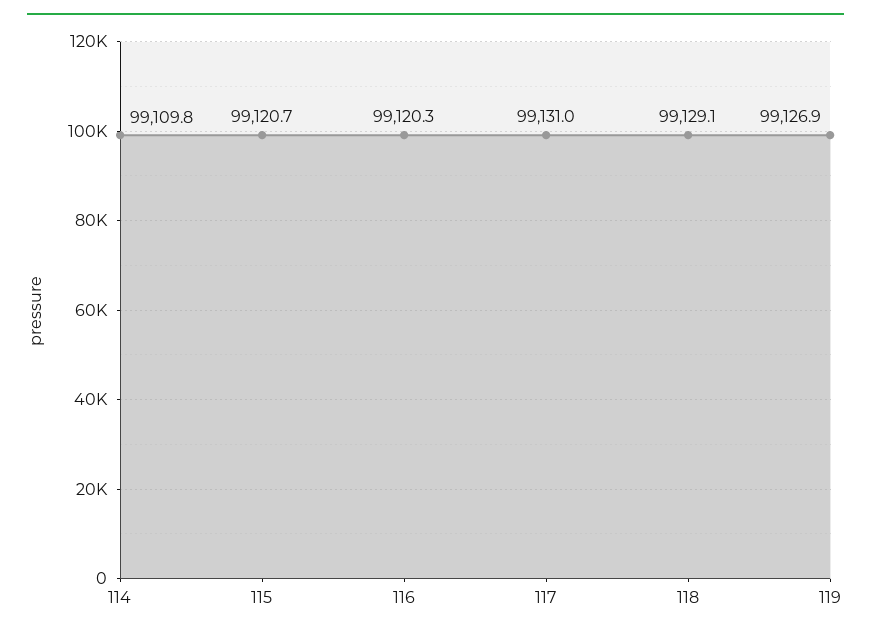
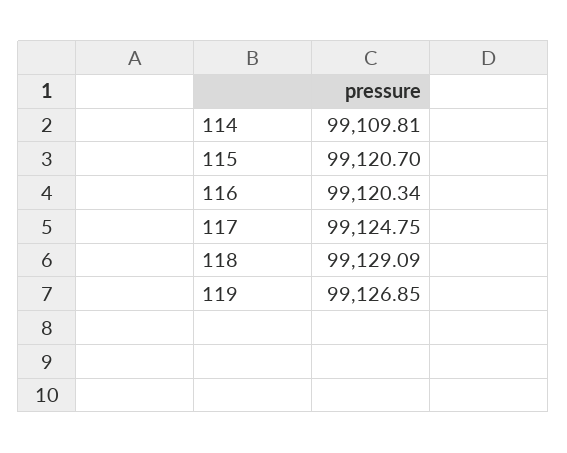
  {
    "114": 99109.81,
    "115": 99120.7,
    "116": 99120.34,
-   "117": 99131,
+   "117": 99124.75,
    "118": 99129.09,
    "119": 99126.85
  }

